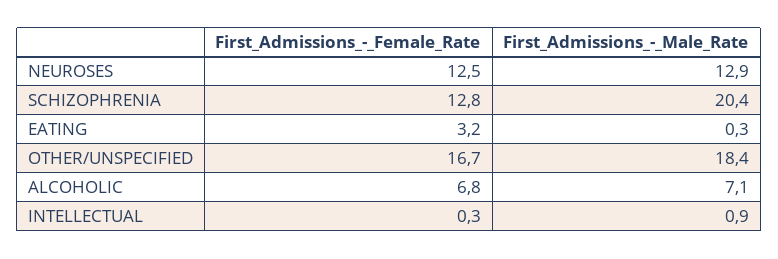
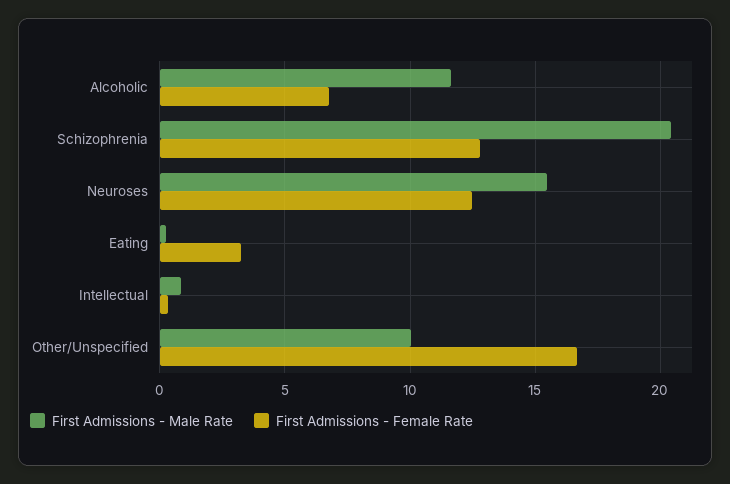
  {
    "First_Admissions_-_Female_Rate": {
      "NEUROSES": 12.5,
      "SCHIZOPHRENIA": 12.8,
      "EATING": 3.2,
      "OTHER/UNSPECIFIED": 16.7,
      "ALCOHOLIC": 6.8,
      "INTELLECTUAL": 0.3
    },
    "First_Admissions_-_Male_Rate": {
-     "NEUROSES": 12.9,
+     "NEUROSES": 15.5,
      "SCHIZOPHRENIA": 20.4,
      "EATING": 0.3,
-     "OTHER/UNSPECIFIED": 18.4,
+     "OTHER/UNSPECIFIED": 10,
-     "ALCOHOLIC": 7.1,
+     "ALCOHOLIC": 11.5,
      "INTELLECTUAL": 0.9
    }
  }

